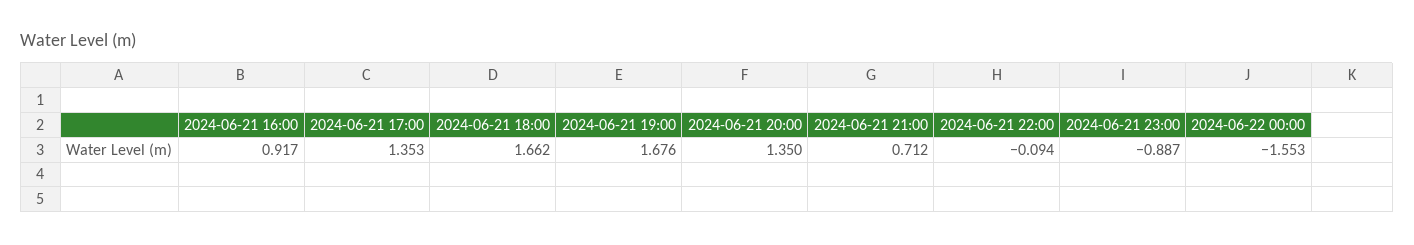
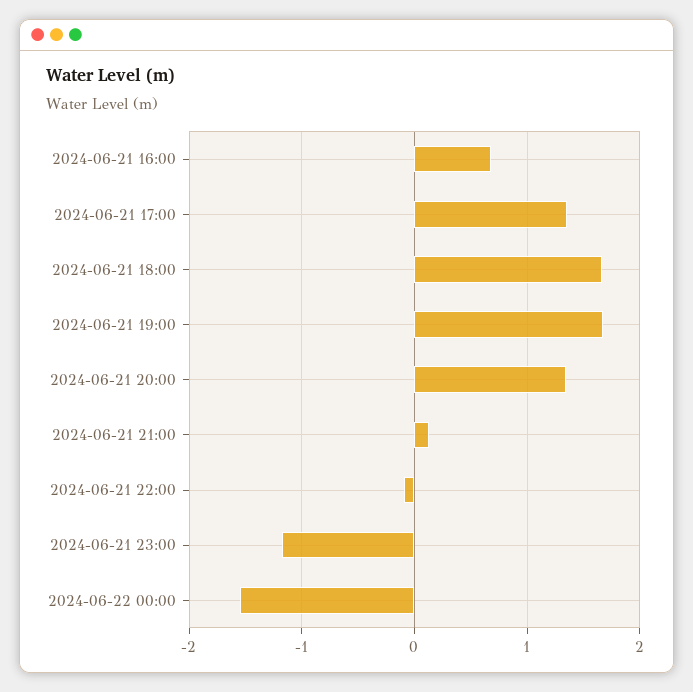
  {
-   "2024-06-21 16:00": 0.917,
+   "2024-06-21 16:00": 0.7,
    "2024-06-21 17:00": 1.353,
    "2024-06-21 18:00": 1.662,
    "2024-06-21 19:00": 1.676,
    "2024-06-21 20:00": 1.35,
-   "2024-06-21 21:00": 0.712,
+   "2024-06-21 21:00": 0.1,
    "2024-06-21 22:00": -0.094,
-   "2024-06-21 23:00": -0.887,
+   "2024-06-21 23:00": -1.2,
    "2024-06-22 00:00": -1.553
  }

